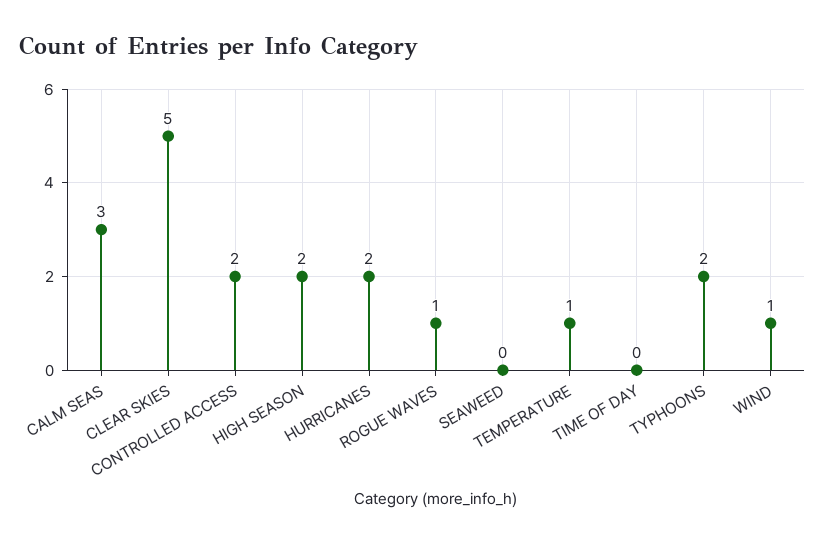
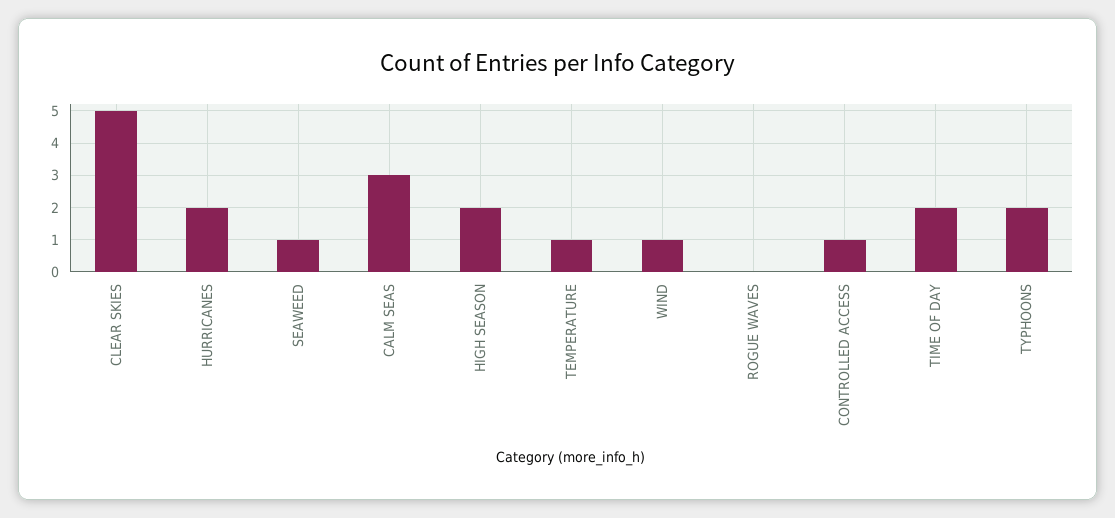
  {
    "CALM SEAS": 3,
    "CLEAR SKIES": 5,
-   "CONTROLLED ACCESS": 2,
+   "CONTROLLED ACCESS": 1,
    "HIGH SEASON": 2,
    "HURRICANES": 2,
-   "ROGUE WAVES": 1,
+   "ROGUE WAVES": 0,
-   "SEAWEED": 0,
+   "SEAWEED": 1,
    "TEMPERATURE": 1,
-   "TIME OF DAY": 0,
+   "TIME OF DAY": 2,
    "TYPHOONS": 2,
    "WIND": 1
  }

